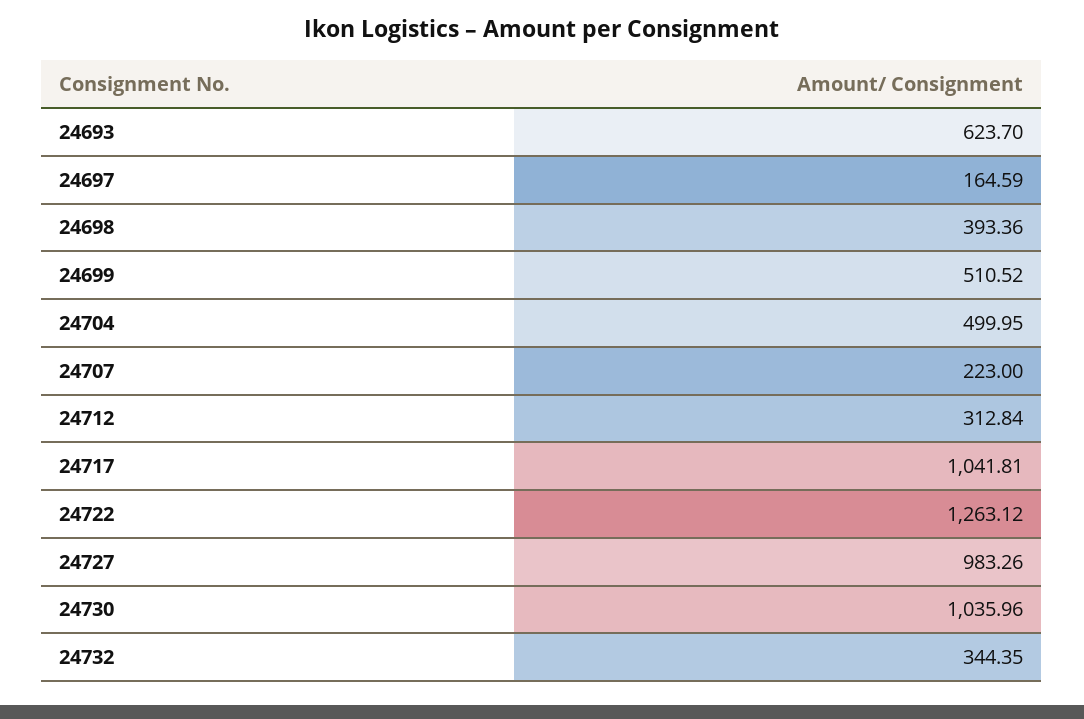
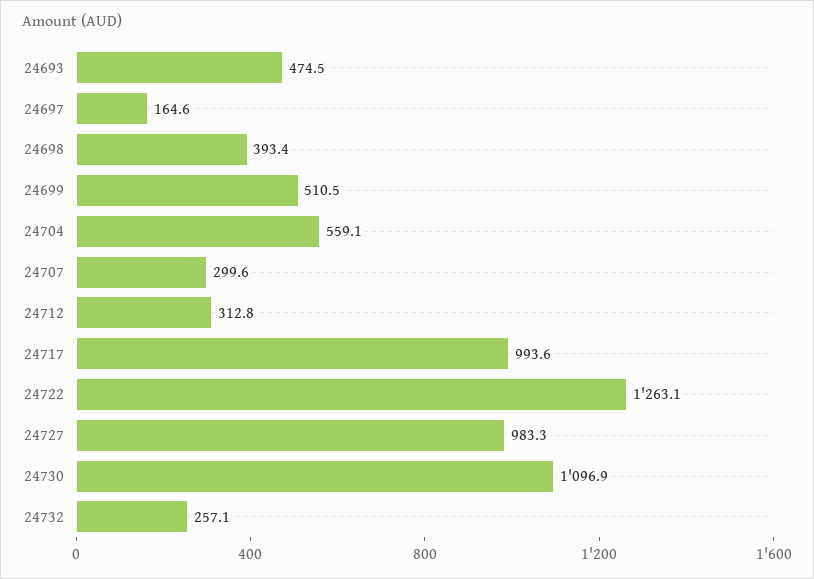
  {
-   "24693": 623.7,
+   "24693": 474.5,
    "24697": 164.59,
    "24698": 393.36,
    "24699": 510.52,
-   "24704": 499.95,
+   "24704": 559.1,
-   "24707": 223,
+   "24707": 299.6,
    "24712": 312.84,
-   "24717": 1041.81,
+   "24717": 993.6,
    "24722": 1263.12,
    "24727": 983.26,
-   "24730": 1035.96,
+   "24730": 1096.9,
-   "24732": 344.35
+   "24732": 257.1
  }

